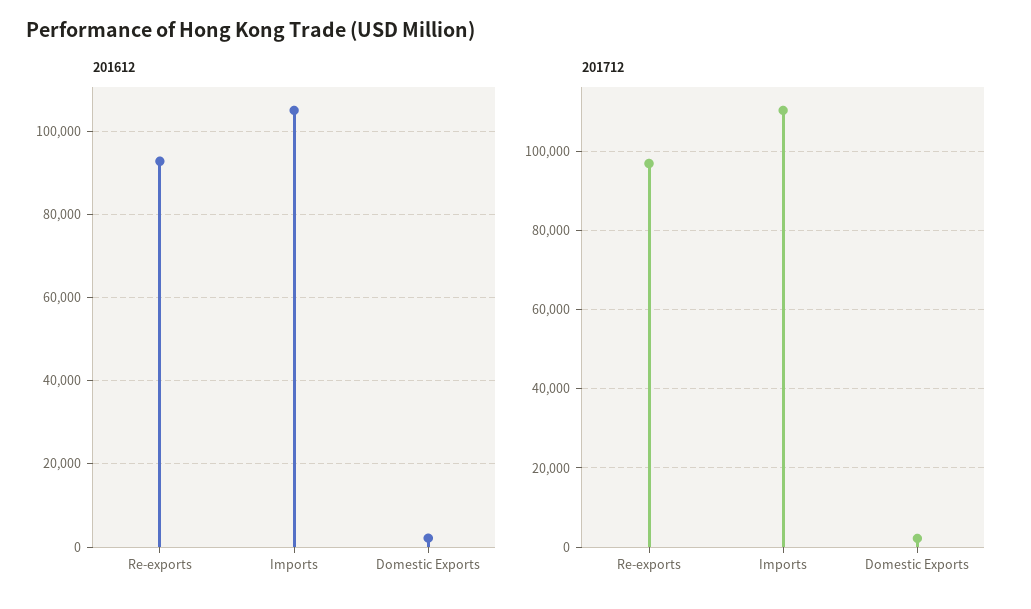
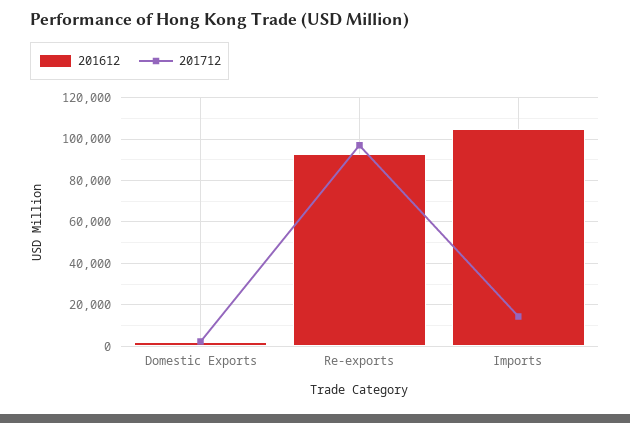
  {
    "201612": {
      "Re-exports": 92000,
      "Imports": 106000,
      "Domestic Exports": 2000
    },
    "201712": {
      "Re-exports": 96000,
-     "Imports": 110000,
+     "Imports": 15000,
      "Domestic Exports": 2000
    }
  }

